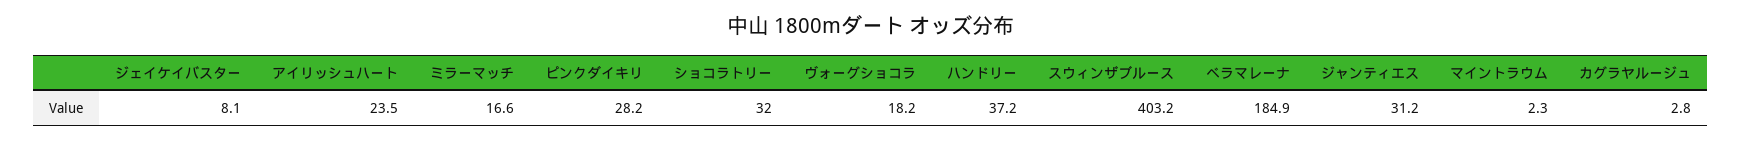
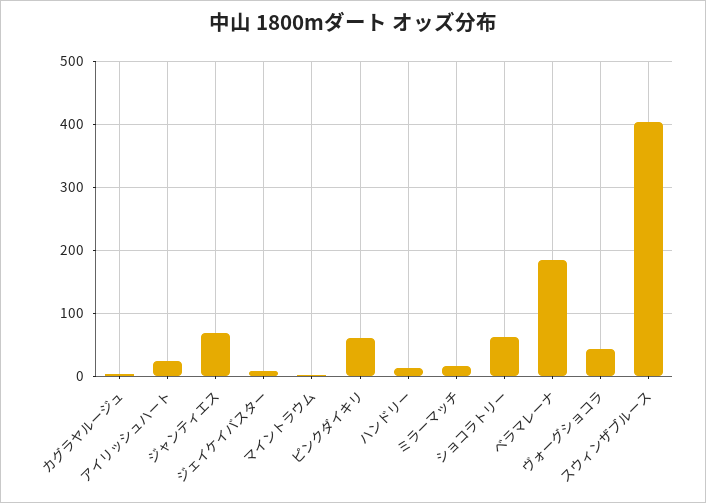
  {
    "ジェイケイバスター": 8.1,
    "アイリッシュハート": 23.5,
    "ミラーマッチ": 16.6,
-   "ピンクダイキリ": 28.2,
+   "ピンクダイキリ": 60,
-   "ショコラトリー": 32,
+   "ショコラトリー": 60,
-   "ヴォーグショコラ": 18.2,
+   "ヴォーグショコラ": 40,
-   "ハンドリー": 37.2,
+   "ハンドリー": 10,
    "スウィンザブルース": 403.2,
    "ベラマレーナ": 184.9,
-   "ジャンティエス": 31.2,
+   "ジャンティエス": 70,
    "マイントラウム": 2.3,
    "カグラヤルージュ": 2.8
  }

